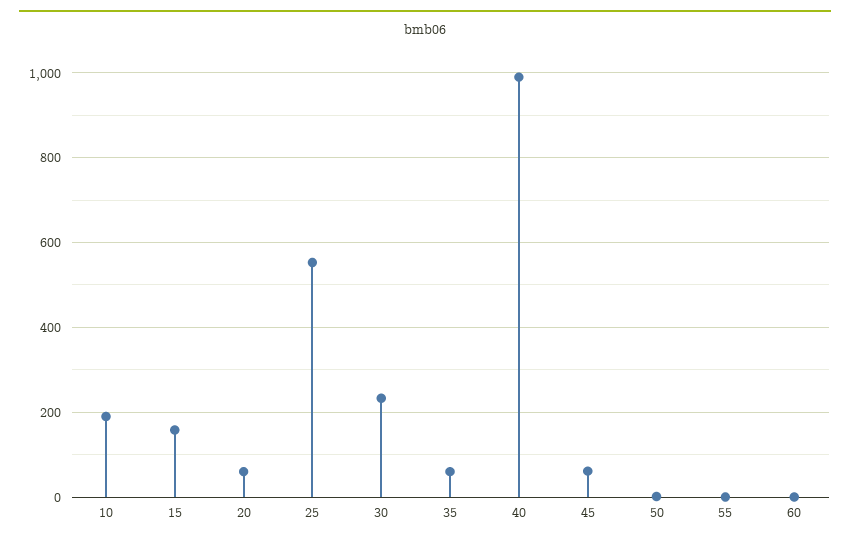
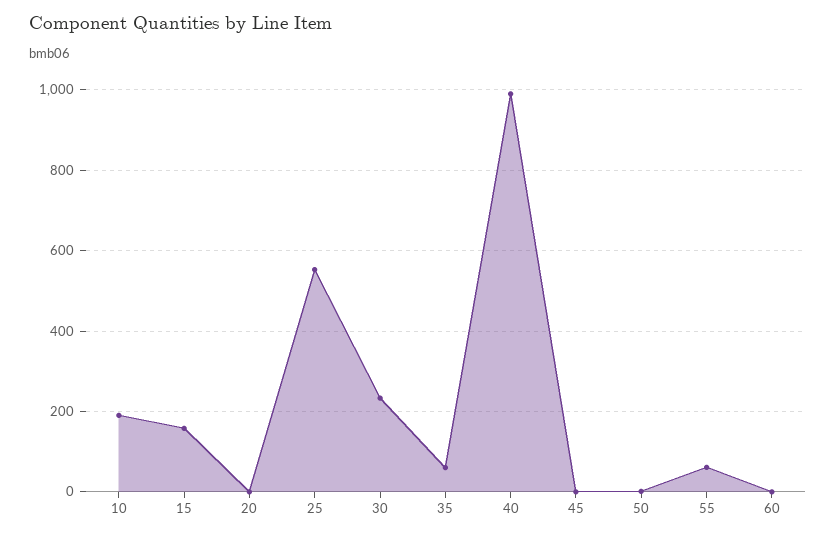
  {
    "10": 200,
    "15": 160,
-   "20": 60,
+   "20": 0,
    "25": 560,
    "30": 240,
    "35": 60,
    "40": 1000,
-   "45": 60,
+   "45": 0,
    "50": 0,
-   "55": 0,
+   "55": 60,
    "60": 0
  }

